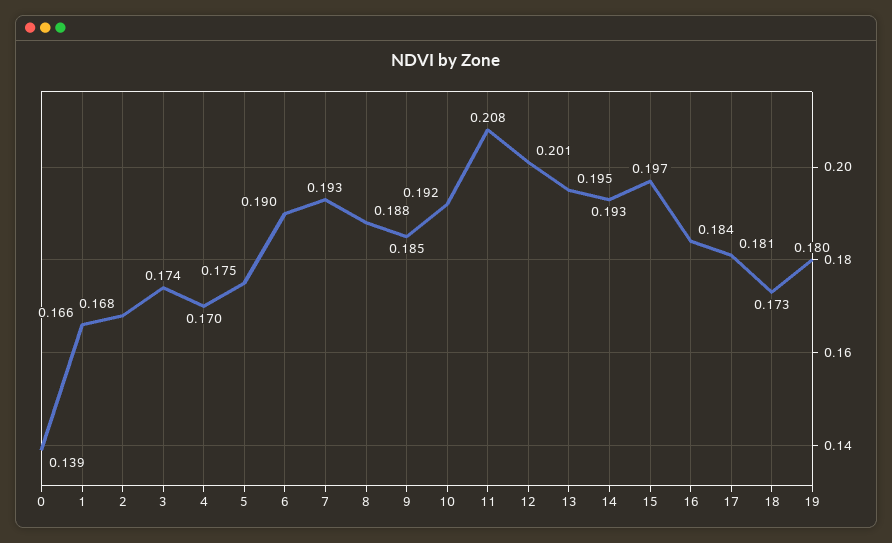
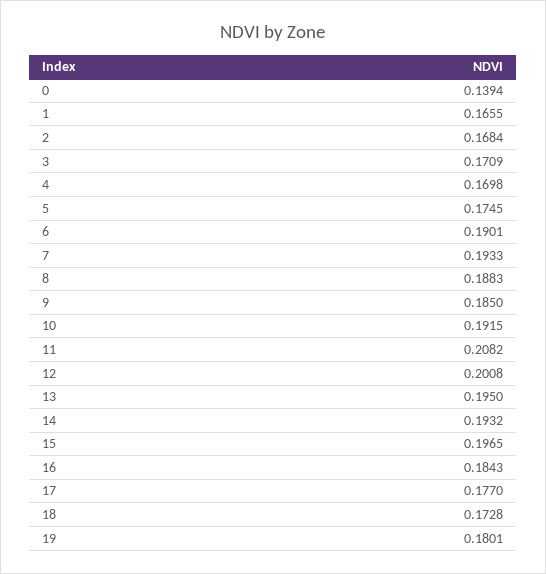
  {
    "0": 0.1394,
    "1": 0.1655,
    "2": 0.1684,
-   "3": 0.174,
+   "3": 0.1709,
    "4": 0.1698,
    "5": 0.1745,
    "6": 0.1901,
    "7": 0.1933,
    "8": 0.1883,
    "9": 0.185,
    "10": 0.1915,
    "11": 0.2082,
    "12": 0.2008,
    "13": 0.195,
    "14": 0.1932,
    "15": 0.1965,
    "16": 0.1843,
-   "17": 0.181,
+   "17": 0.177,
    "18": 0.1728,
    "19": 0.1801
  }

